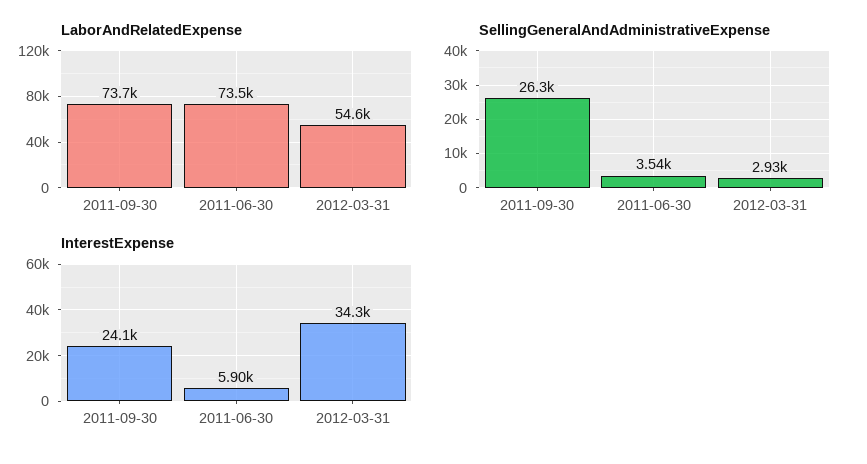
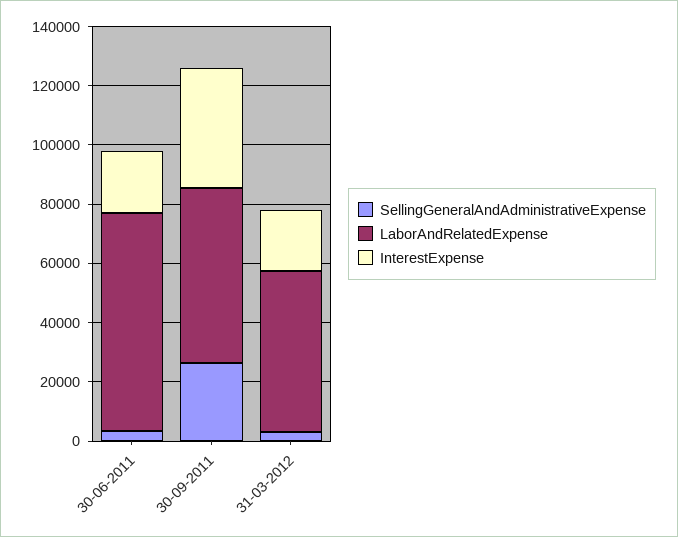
  {
    "LaborAndRelatedExpense": {
-     "2011-09-30": 73700,
+     "2011-09-30": 60000,
      "2011-06-30": 73500,
      "2012-03-31": 54600
    },
    "SellingGeneralAndAdministrativeExpense": {
      "2011-09-30": 26300,
      "2011-06-30": 3540,
      "2012-03-31": 2930
    },
    "InterestExpense": {
-     "2011-09-30": 24100,
+     "2011-09-30": 40000,
-     "2011-06-30": 5900,
+     "2011-06-30": 20000,
-     "2012-03-31": 34300
+     "2012-03-31": 20000
    }
  }

